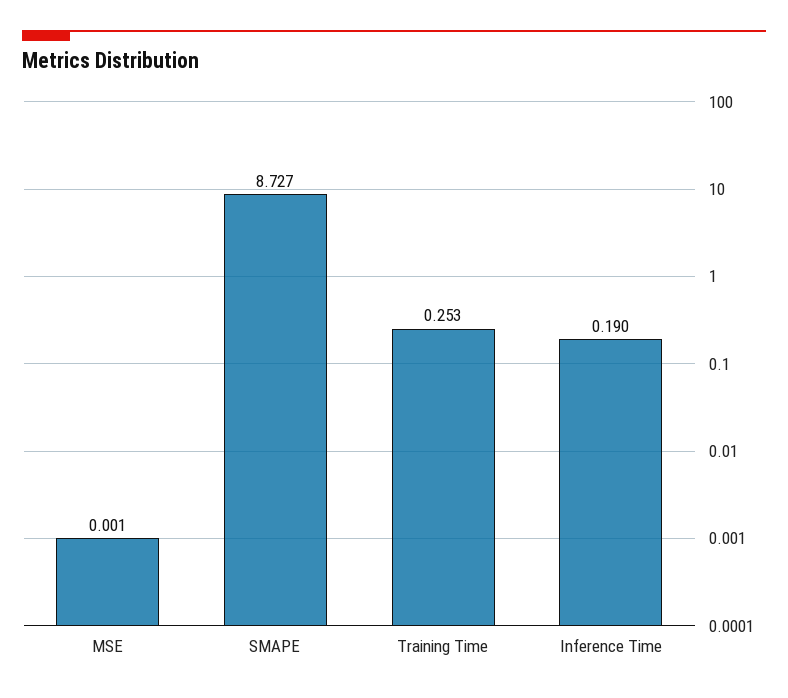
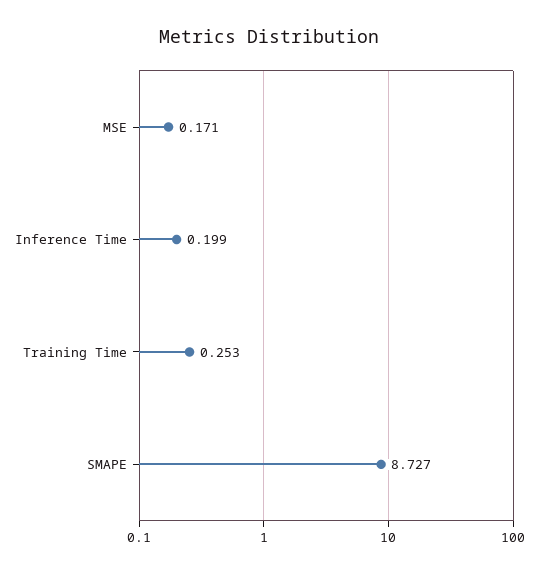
  {
-   "MSE": 0.001,
+   "MSE": 0.171,
    "SMAPE": 8.727,
    "Training Time": 0.253,
-   "Inference Time": 0.19
+   "Inference Time": 0.199
  }

